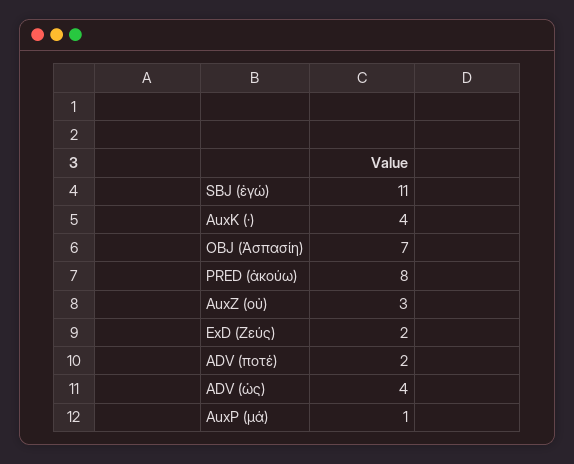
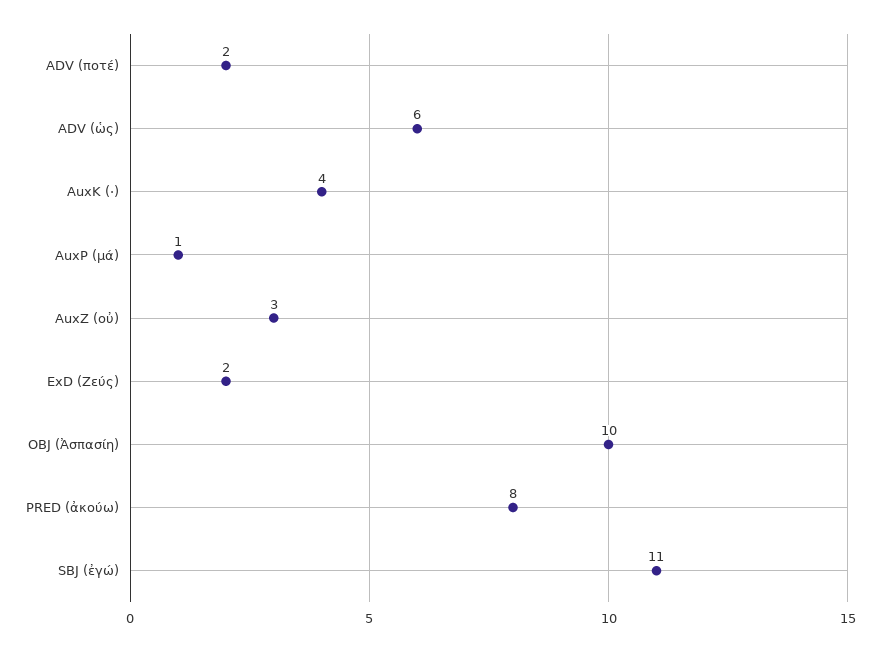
  {
    "SBJ (ἐγώ)": 11,
    "AuxK (·)": 4,
-   "OBJ (Ἀσπασίη)": 7,
+   "OBJ (Ἀσπασίη)": 10,
    "PRED (ἀκούω)": 8,
    "AuxZ (οὐ)": 3,
    "ExD (Ζεύς)": 2,
    "ADV (ποτέ)": 2,
-   "ADV (ὡς)": 4,
+   "ADV (ὡς)": 6,
    "AuxP (μά)": 1
  }

